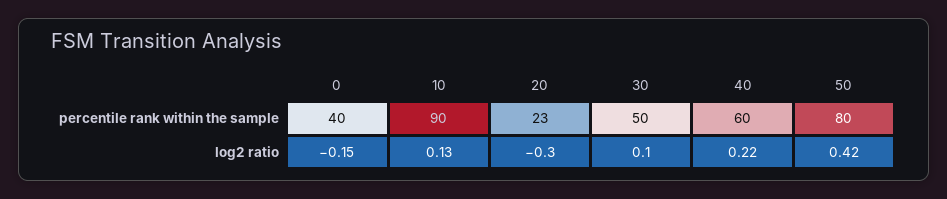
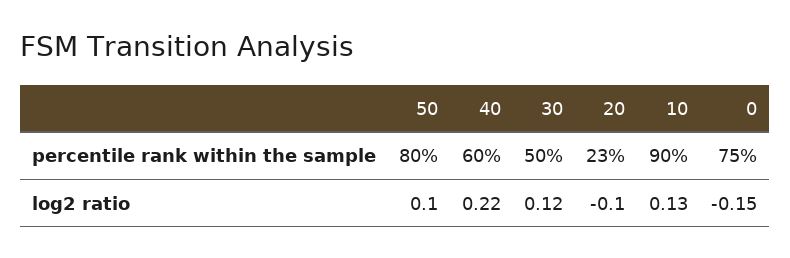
  {
    "0": {
-     "percentile rank within the sample": 40,
+     "percentile rank within the sample": 75,
      "log2 ratio": -0.15
    },
    "10": {
      "percentile rank within the sample": 90,
      "log2 ratio": 0.13
    },
    "20": {
      "percentile rank within the sample": 23,
-     "log2 ratio": -0.3
+     "log2 ratio": -0.1
    },
    "30": {
      "percentile rank within the sample": 50,
-     "log2 ratio": 0.1
+     "log2 ratio": 0.12
    },
    "40": {
      "percentile rank within the sample": 60,
      "log2 ratio": 0.22
    },
    "50": {
      "percentile rank within the sample": 80,
-     "log2 ratio": 0.42
+     "log2 ratio": 0.1
    }
  }

